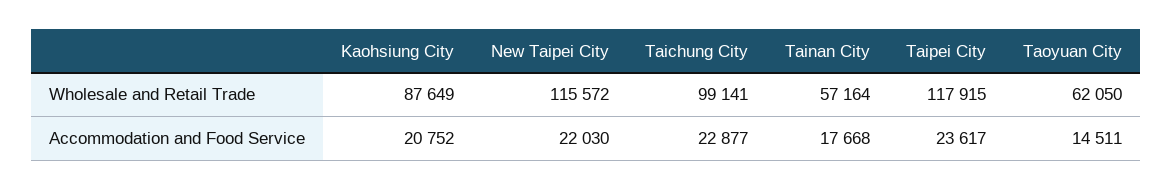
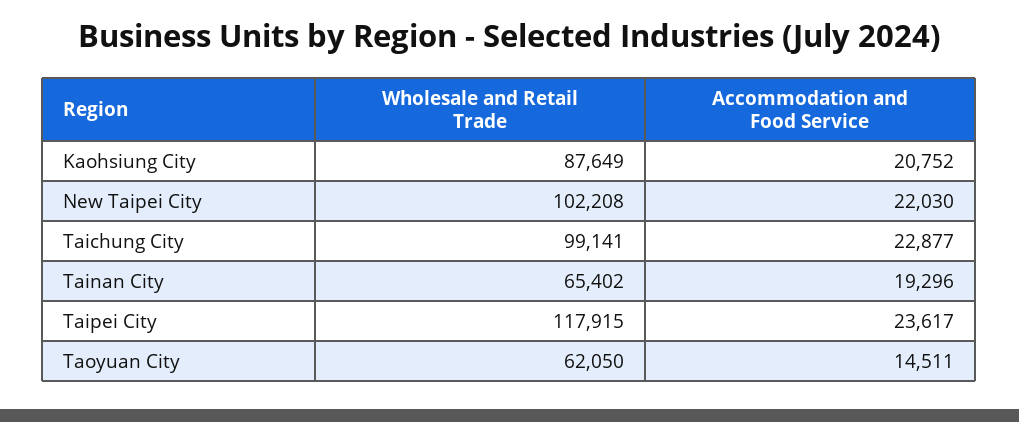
  {
    "Kaohsiung City": {
      "Wholesale and Retail Trade": 87649,
      "Accommodation and Food Service": 20752
    },
    "New Taipei City": {
-     "Wholesale and Retail Trade": 115572,
+     "Wholesale and Retail Trade": 102208,
      "Accommodation and Food Service": 22030
    },
    "Taichung City": {
      "Wholesale and Retail Trade": 99141,
      "Accommodation and Food Service": 22877
    },
    "Tainan City": {
-     "Wholesale and Retail Trade": 57164,
+     "Wholesale and Retail Trade": 65402,
-     "Accommodation and Food Service": 17668
+     "Accommodation and Food Service": 19296
    },
    "Taipei City": {
      "Wholesale and Retail Trade": 117915,
      "Accommodation and Food Service": 23617
    },
    "Taoyuan City": {
      "Wholesale and Retail Trade": 62050,
      "Accommodation and Food Service": 14511
    }
  }

